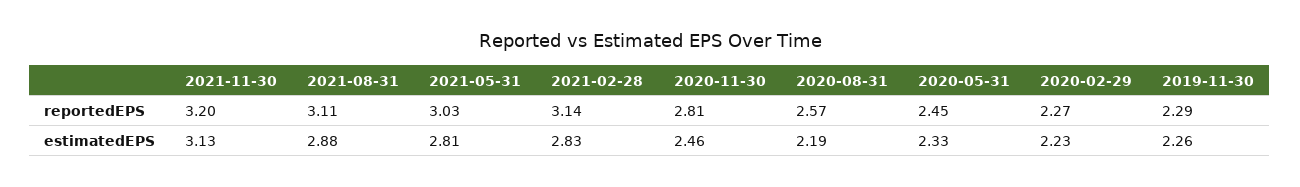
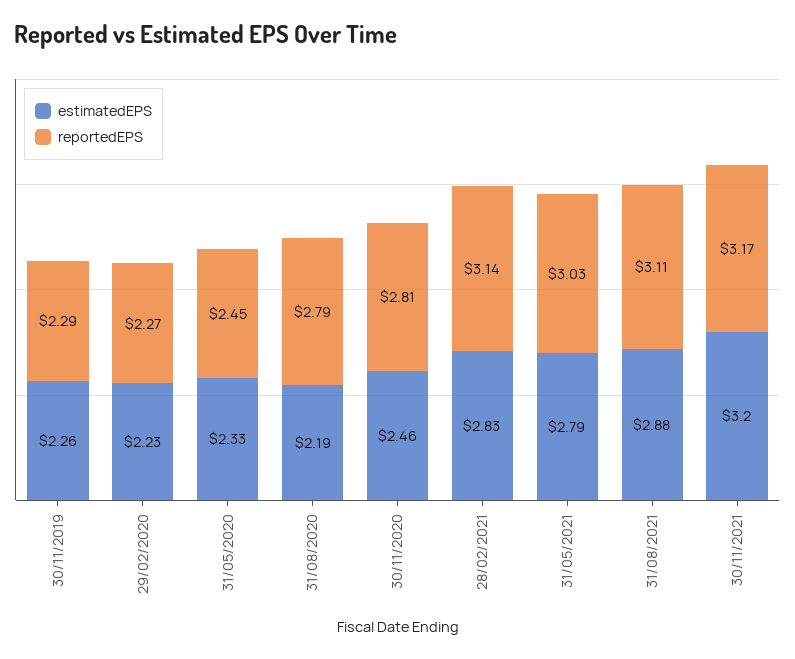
  {
    "reportedEPS": {
-     "2021-11-30": 3.2,
+     "2021-11-30": 3.17,
      "2021-08-31": 3.11,
      "2021-05-31": 3.03,
      "2021-02-28": 3.14,
      "2020-11-30": 2.81,
-     "2020-08-31": 2.57,
+     "2020-08-31": 2.79,
      "2020-05-31": 2.45,
      "2020-02-29": 2.27,
      "2019-11-30": 2.29
    },
    "estimatedEPS": {
-     "2021-11-30": 3.13,
+     "2021-11-30": 3.2,
      "2021-08-31": 2.88,
-     "2021-05-31": 2.81,
+     "2021-05-31": 2.79,
      "2021-02-28": 2.83,
      "2020-11-30": 2.46,
      "2020-08-31": 2.19,
      "2020-05-31": 2.33,
      "2020-02-29": 2.23,
      "2019-11-30": 2.26
    }
  }

